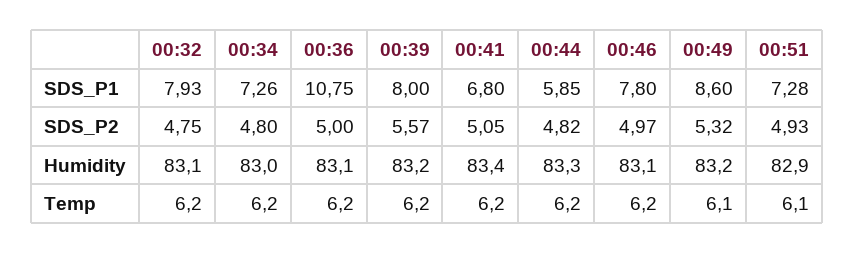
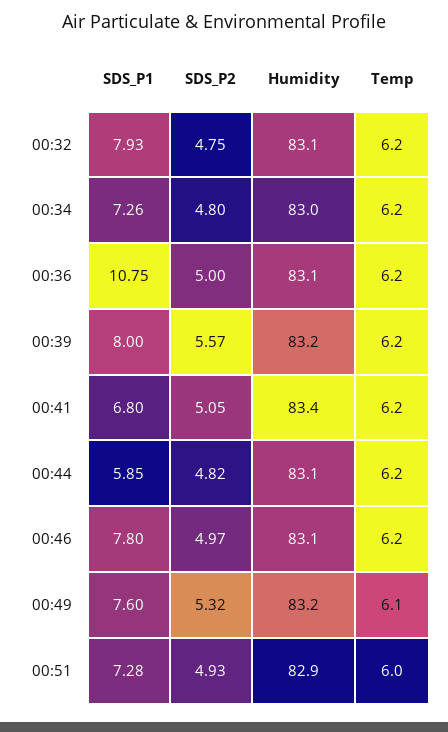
  {
    "00:32": {
      "SDS_P1": 7.93,
      "SDS_P2": 4.75,
      "Humidity": 83.1,
      "Temp": 6.2
    },
    "00:34": {
      "SDS_P1": 7.26,
      "SDS_P2": 4.8,
      "Humidity": 83,
      "Temp": 6.2
    },
    "00:36": {
      "SDS_P1": 10.75,
      "SDS_P2": 5,
      "Humidity": 83.1,
      "Temp": 6.2
    },
    "00:39": {
      "SDS_P1": 8,
      "SDS_P2": 5.57,
      "Humidity": 83.2,
      "Temp": 6.2
    },
    "00:41": {
      "SDS_P1": 6.8,
      "SDS_P2": 5.05,
      "Humidity": 83.4,
      "Temp": 6.2
    },
    "00:44": {
      "SDS_P1": 5.85,
      "SDS_P2": 4.82,
-     "Humidity": 83.3,
+     "Humidity": 83.1,
      "Temp": 6.2
    },
    "00:46": {
      "SDS_P1": 7.8,
      "SDS_P2": 4.97,
      "Humidity": 83.1,
      "Temp": 6.2
    },
    "00:49": {
-     "SDS_P1": 8.6,
+     "SDS_P1": 7.6,
      "SDS_P2": 5.32,
      "Humidity": 83.2,
      "Temp": 6.1
    },
    "00:51": {
      "SDS_P1": 7.28,
      "SDS_P2": 4.93,
      "Humidity": 82.9,
-     "Temp": 6.1
+     "Temp": 6
    }
  }

